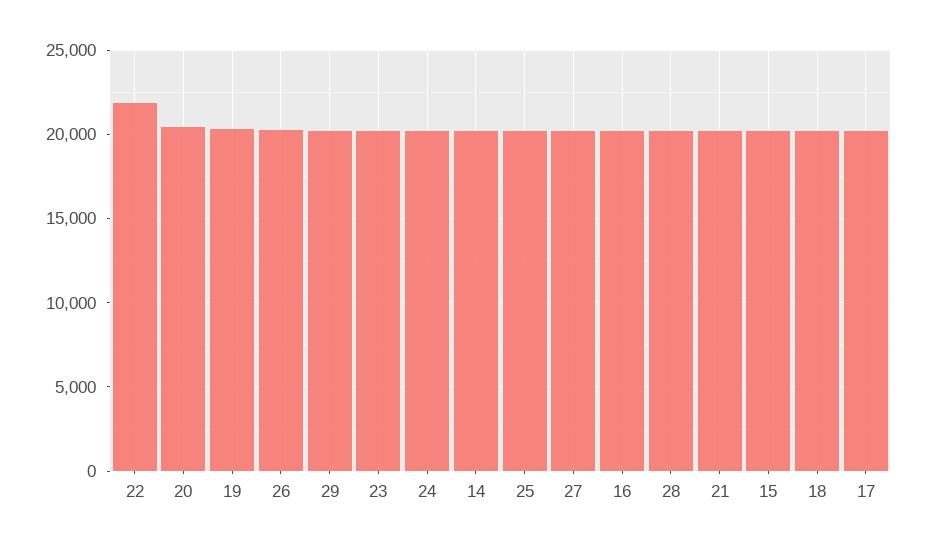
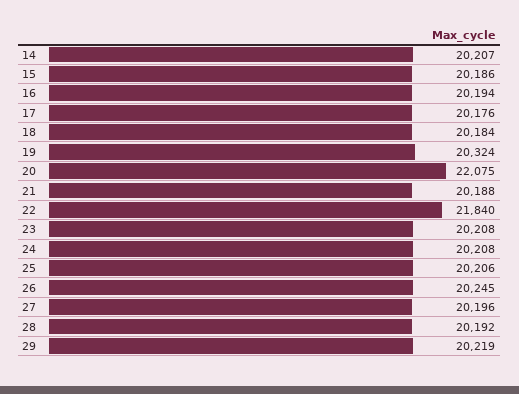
  {
    "22": 21840,
-   "20": 20500,
+   "20": 22075,
    "19": 20324,
    "26": 20245,
    "29": 20219,
    "23": 20208,
    "24": 20208,
    "14": 20207,
    "25": 20206,
    "27": 20196,
    "16": 20194,
    "28": 20192,
    "21": 20188,
    "15": 20186,
    "18": 20184,
    "17": 20176
  }

